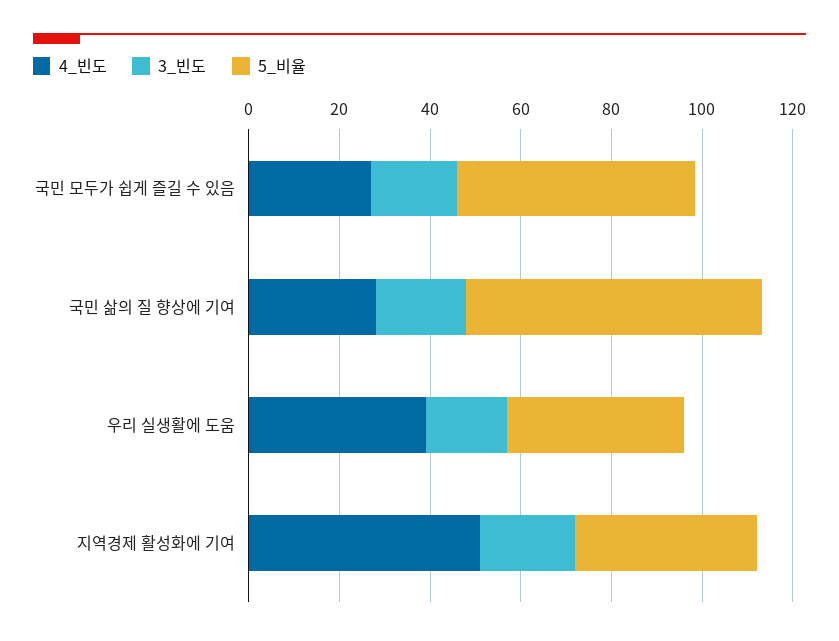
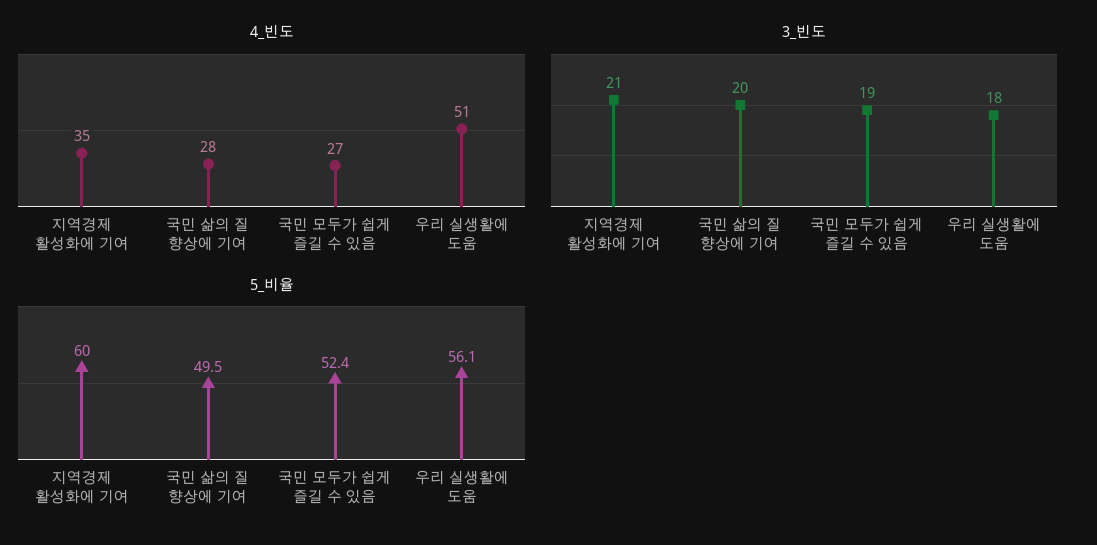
  {
    "4_빈도": {
      "국민 모두가 쉽게 즐길 수 있음": 27,
      "국민 삶의 질 향상에 기여": 28,
-     "우리 실생활에 도움": 40,
+     "우리 실생활에 도움": 51,
-     "지역경제 활성화에 기여": 50
+     "지역경제 활성화에 기여": 35
    },
    "3_빈도": {
      "국민 모두가 쉽게 즐길 수 있음": 19,
      "국민 삶의 질 향상에 기여": 20,
      "우리 실생활에 도움": 18,
      "지역경제 활성화에 기여": 21
    },
    "5_비율": {
      "국민 모두가 쉽게 즐길 수 있음": 52.4,
-     "국민 삶의 질 향상에 기여": 65,
+     "국민 삶의 질 향상에 기여": 49.5,
-     "우리 실생활에 도움": 40,
+     "우리 실생활에 도움": 56.1,
-     "지역경제 활성화에 기여": 40
+     "지역경제 활성화에 기여": 60
    }
  }

